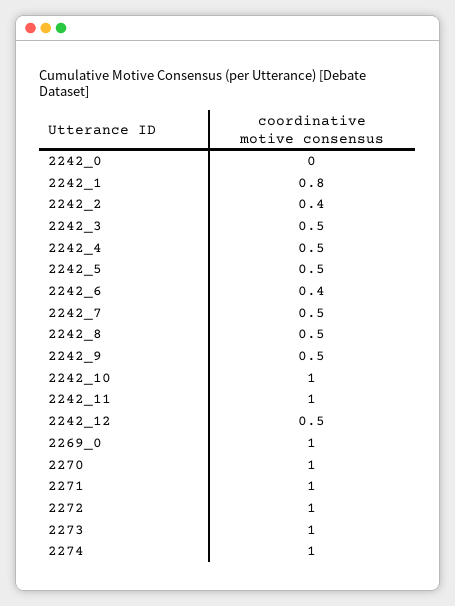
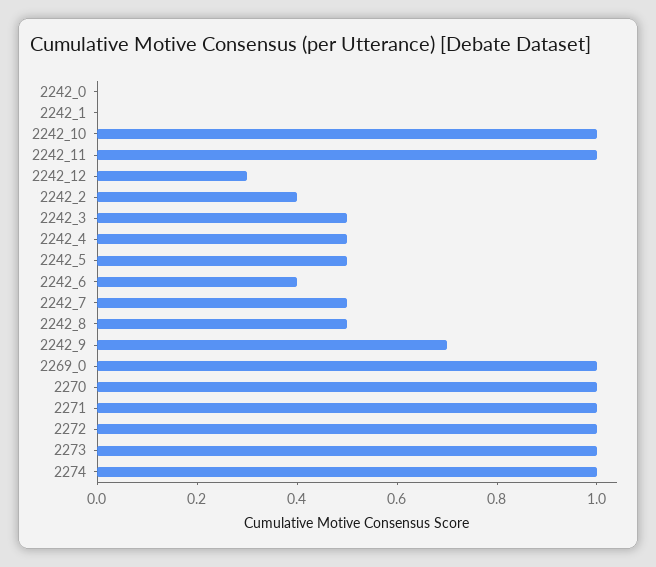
  {
    "2242_0": 0,
-   "2242_1": 0.8,
+   "2242_1": 0,
    "2242_2": 0.4,
    "2242_3": 0.5,
    "2242_4": 0.5,
    "2242_5": 0.5,
    "2242_6": 0.4,
    "2242_7": 0.5,
    "2242_8": 0.5,
-   "2242_9": 0.5,
+   "2242_9": 0.7,
    "2242_10": 1,
    "2242_11": 1,
-   "2242_12": 0.5,
+   "2242_12": 0.3,
    "2269_0": 1,
    "2270": 1,
    "2271": 1,
    "2272": 1,
    "2273": 1,
    "2274": 1
  }

